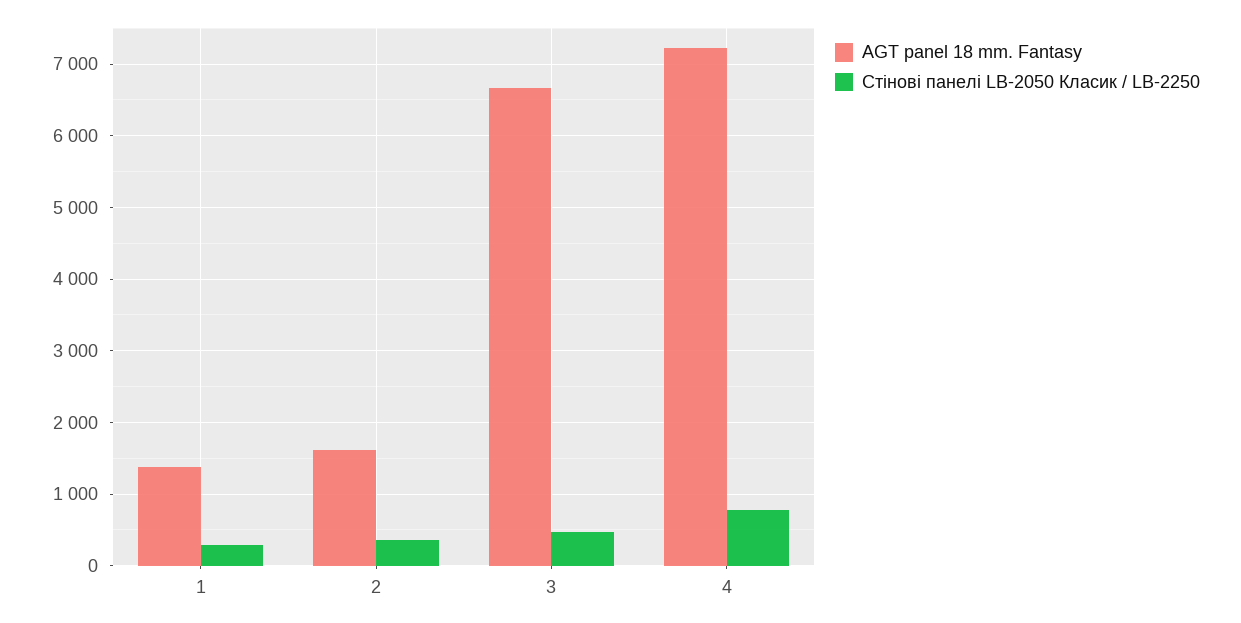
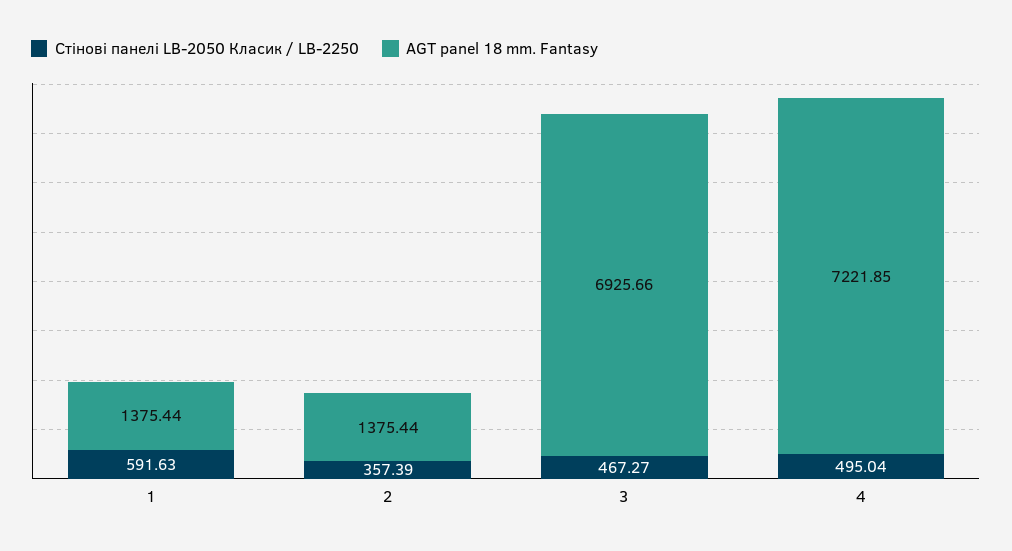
  {
    "AGT panel 18 mm. Fantasy": {
      "1": 1375.44,
-     "2": 1600,
+     "2": 1375.44,
-     "3": 6700,
+     "3": 6925.66,
      "4": 7221.85
    },
    "Стінові панелі LB-2050 Класик / LB-2250": {
-     "1": 300,
+     "1": 591.63,
      "2": 357.39,
      "3": 467.27,
-     "4": 800
+     "4": 495.04
    }
  }

